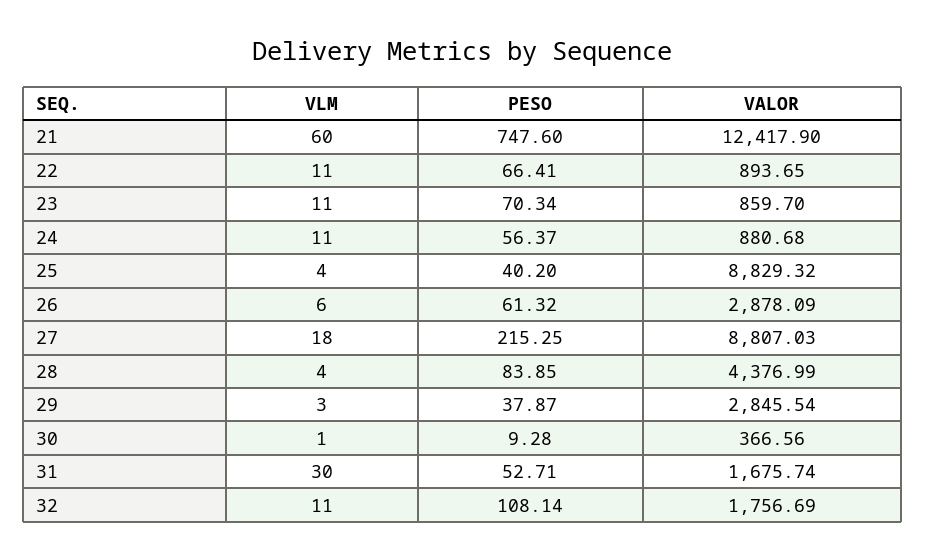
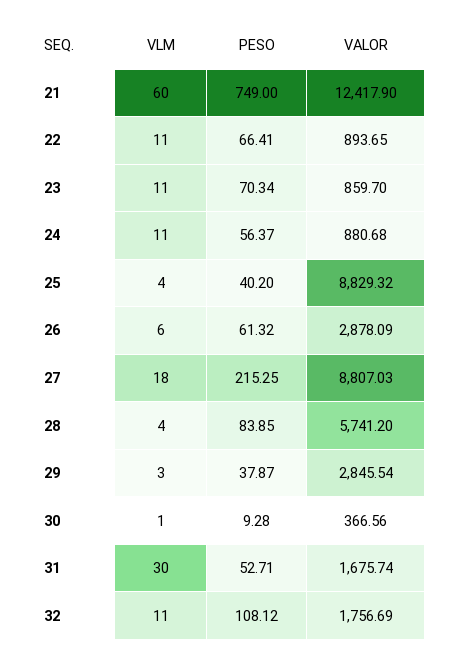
  {
    "VLM": {
      "21": 60,
      "22": 11,
      "23": 11,
      "24": 11,
      "25": 4,
      "26": 6,
      "27": 18,
      "28": 4,
      "29": 3,
      "30": 1,
      "31": 30,
      "32": 11
    },
    "PESO": {
-     "21": 747.6,
+     "21": 749,
      "22": 66.41,
      "23": 70.34,
      "24": 56.37,
      "25": 40.2,
      "26": 61.32,
      "27": 215.25,
      "28": 83.85,
      "29": 37.87,
      "30": 9.28,
      "31": 52.71,
-     "32": 108.14
+     "32": 108.12
    },
    "VALOR": {
      "21": 12417.9,
      "22": 893.65,
      "23": 859.7,
      "24": 880.68,
      "25": 8829.32,
      "26": 2878.09,
      "27": 8807.03,
-     "28": 4376.99,
+     "28": 5741.2,
      "29": 2845.54,
      "30": 366.56,
      "31": 1675.74,
      "32": 1756.69
    }
  }

